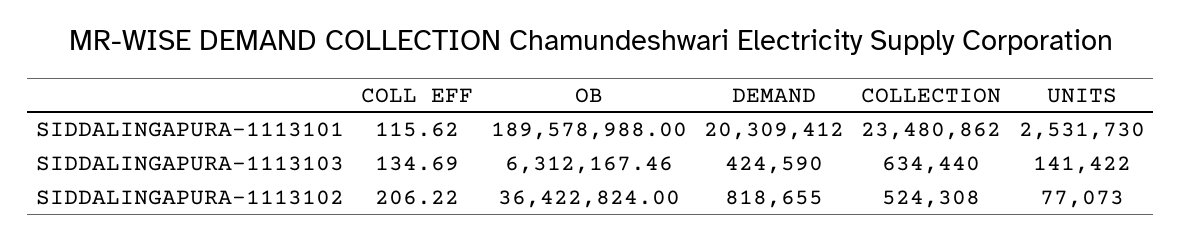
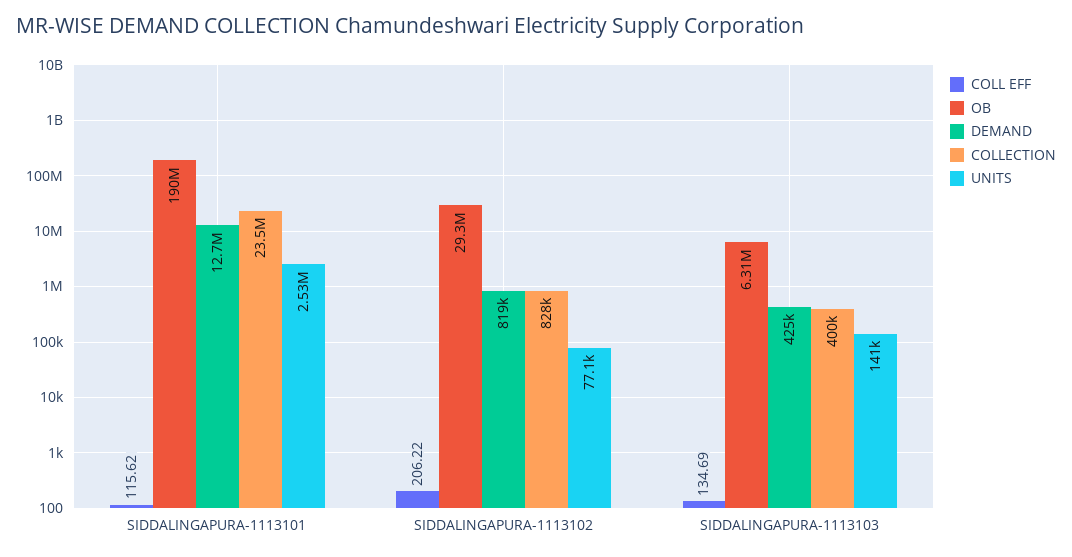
  {
    "COLL EFF": {
      "SIDDALINGAPURA-1113101": 115.62,
      "SIDDALINGAPURA-1113103": 134.69,
      "SIDDALINGAPURA-1113102": 206.22
    },
    "OB": {
      "SIDDALINGAPURA-1113101": 189578988,
      "SIDDALINGAPURA-1113103": 6312167.46,
-     "SIDDALINGAPURA-1113102": 36422824
+     "SIDDALINGAPURA-1113102": 29300000
    },
    "DEMAND": {
-     "SIDDALINGAPURA-1113101": 20309412,
+     "SIDDALINGAPURA-1113101": 12700000,
      "SIDDALINGAPURA-1113103": 424590,
      "SIDDALINGAPURA-1113102": 818655
    },
    "COLLECTION": {
      "SIDDALINGAPURA-1113101": 23480862,
-     "SIDDALINGAPURA-1113103": 634440,
+     "SIDDALINGAPURA-1113103": 400000,
-     "SIDDALINGAPURA-1113102": 524308
+     "SIDDALINGAPURA-1113102": 828000
    },
    "UNITS": {
      "SIDDALINGAPURA-1113101": 2531730,
      "SIDDALINGAPURA-1113103": 141422,
      "SIDDALINGAPURA-1113102": 77073
    }
  }

